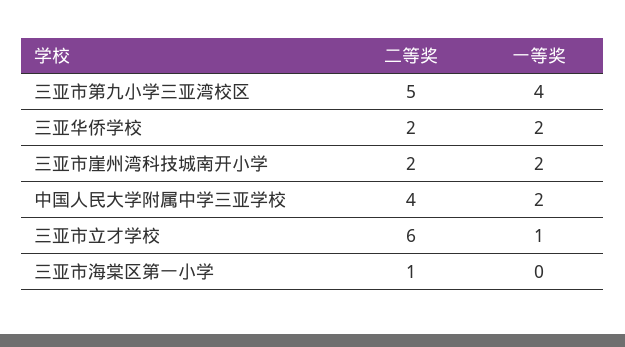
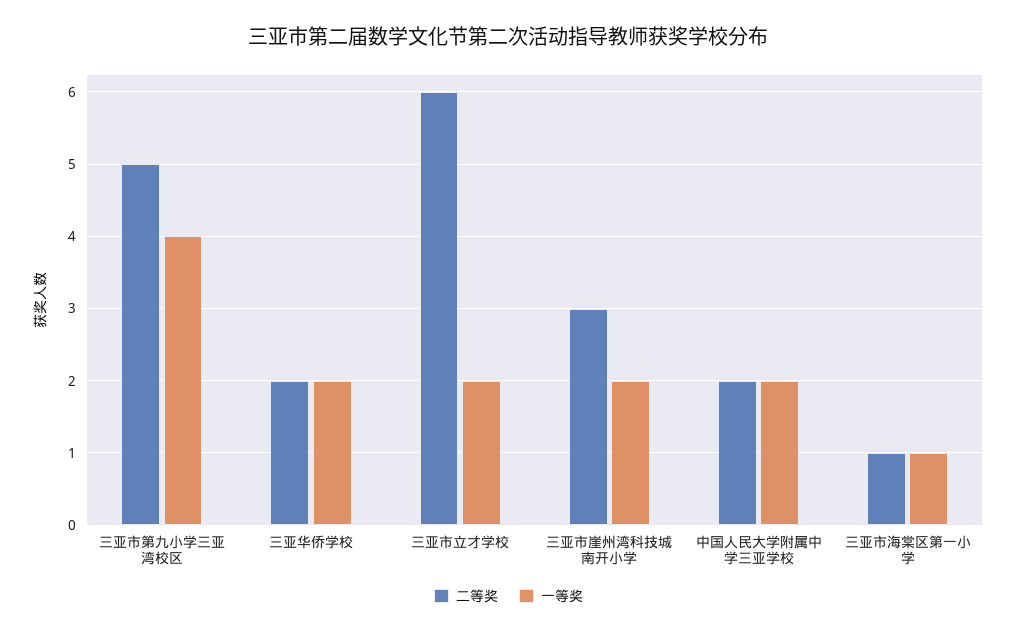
  {
    "二等奖": {
      "三亚市第九小学三亚湾校区": 5,
      "三亚华侨学校": 2,
-     "三亚市崖州湾科技城南开小学": 2,
+     "三亚市崖州湾科技城南开小学": 3,
-     "中国人民大学附属中学三亚学校": 4,
+     "中国人民大学附属中学三亚学校": 2,
      "三亚市立才学校": 6,
      "三亚市海棠区第一小学": 1
    },
    "一等奖": {
      "三亚市第九小学三亚湾校区": 4,
      "三亚华侨学校": 2,
      "三亚市崖州湾科技城南开小学": 2,
      "中国人民大学附属中学三亚学校": 2,
-     "三亚市立才学校": 1,
+     "三亚市立才学校": 2,
-     "三亚市海棠区第一小学": 0
+     "三亚市海棠区第一小学": 1
    }
  }

